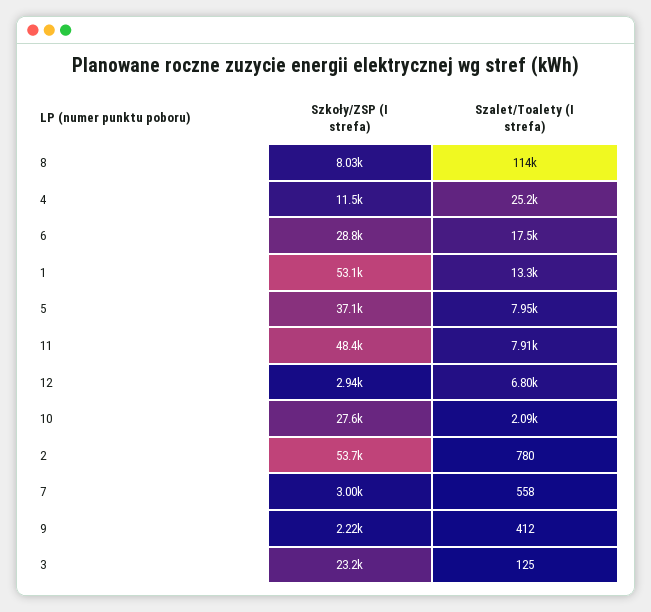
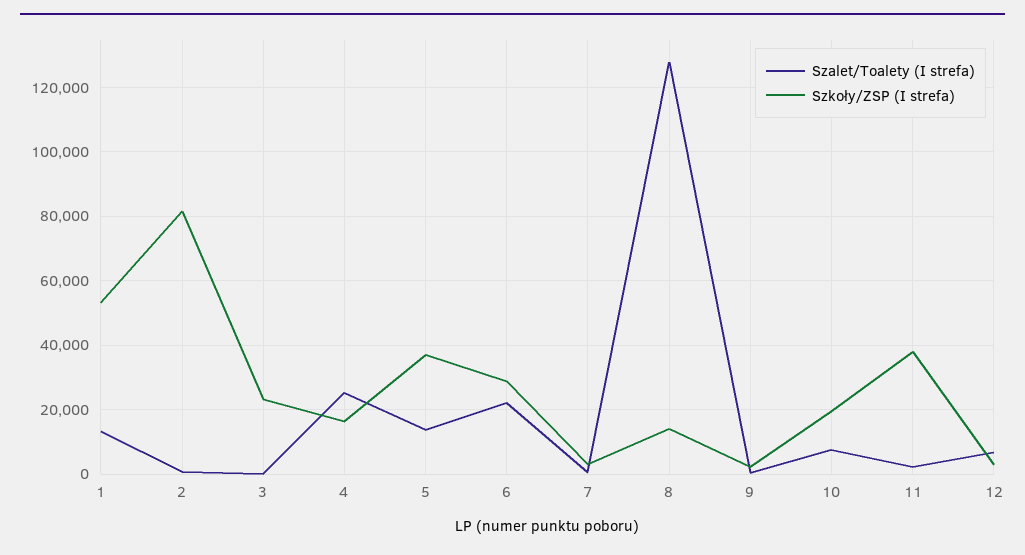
  {
    "Szkoły/ZSP (I strefa)": {
-     "8": 8030,
+     "8": 14000,
-     "4": 11500,
+     "4": 16000,
      "6": 28800,
      "1": 53100,
      "5": 37100,
-     "11": 48400,
+     "11": 38000,
      "12": 2940,
-     "10": 27600,
+     "10": 20000,
-     "2": 53700,
+     "2": 82000,
      "7": 3000,
      "9": 2220,
      "3": 23200
    },
    "Szalet/Toalety (I strefa)": {
-     "8": 114000,
+     "8": 128000,
      "4": 25200,
-     "6": 17500,
+     "6": 22000,
      "1": 13300,
-     "5": 7950,
+     "5": 14000,
-     "11": 7910,
+     "11": 2000,
      "12": 6800,
-     "10": 2090,
+     "10": 8000,
      "2": 780,
      "7": 558,
      "9": 412,
      "3": 125
    }
  }

